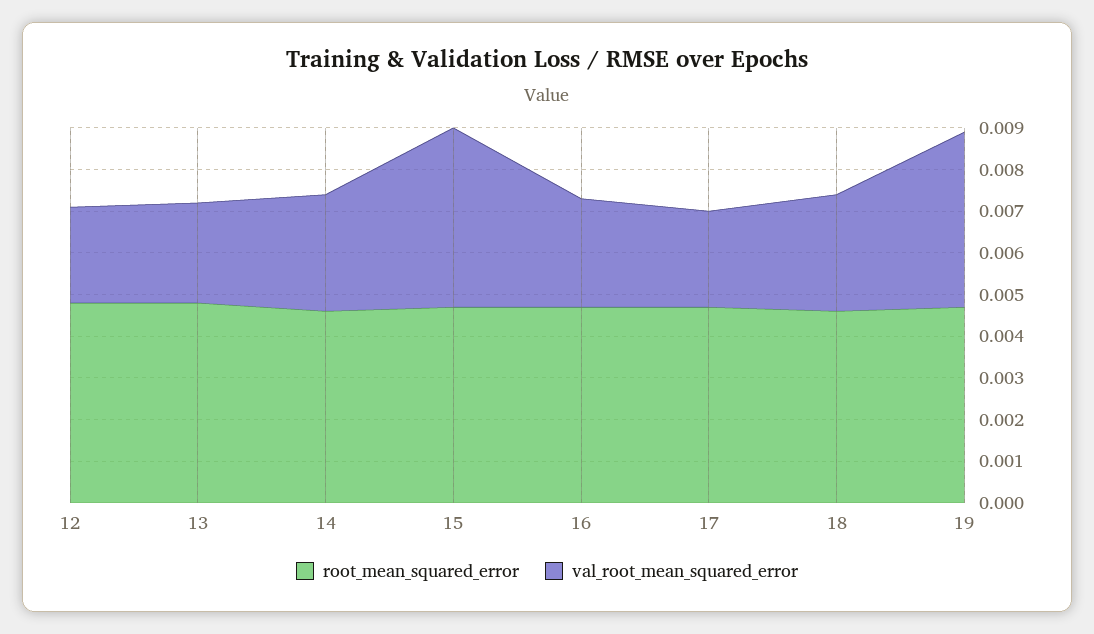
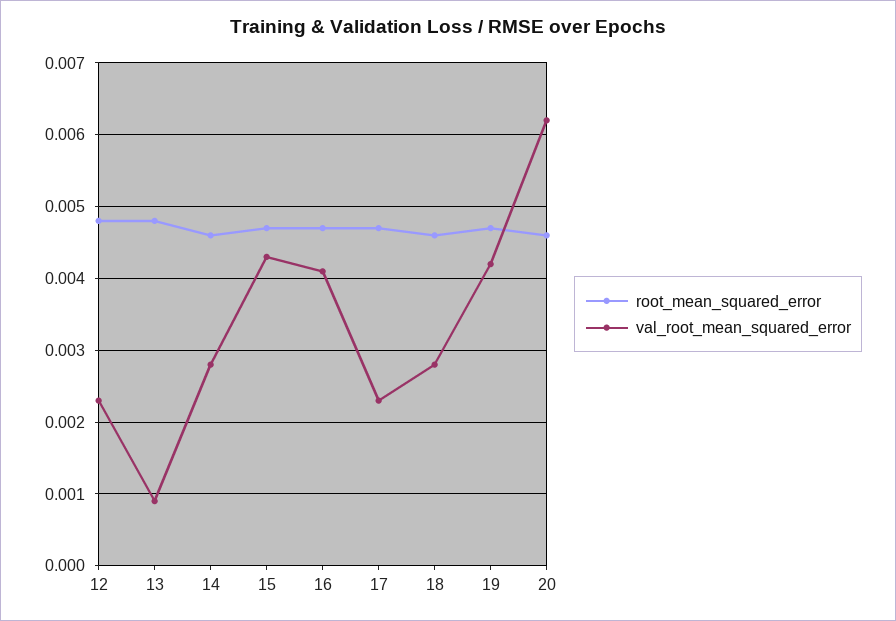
  {
    "root_mean_squared_error": {
      "12": 0.0048,
      "13": 0.0048,
      "14": 0.0046,
      "15": 0.0047,
      "16": 0.0047,
      "17": 0.0047,
      "18": 0.0046,
-     "19": 0.0047
+     "19": 0.0047,
+     "20": 0.0046
    },
    "val_root_mean_squared_error": {
      "12": 0.0023,
-     "13": 0.0025,
+     "13": 0.0009,
      "14": 0.0028,
      "15": 0.0043,
-     "16": 0.0025,
+     "16": 0.0041,
      "17": 0.0023,
      "18": 0.0028,
-     "19": 0.0042
+     "19": 0.0042,
+     "20": 0.0062
    }
  }

